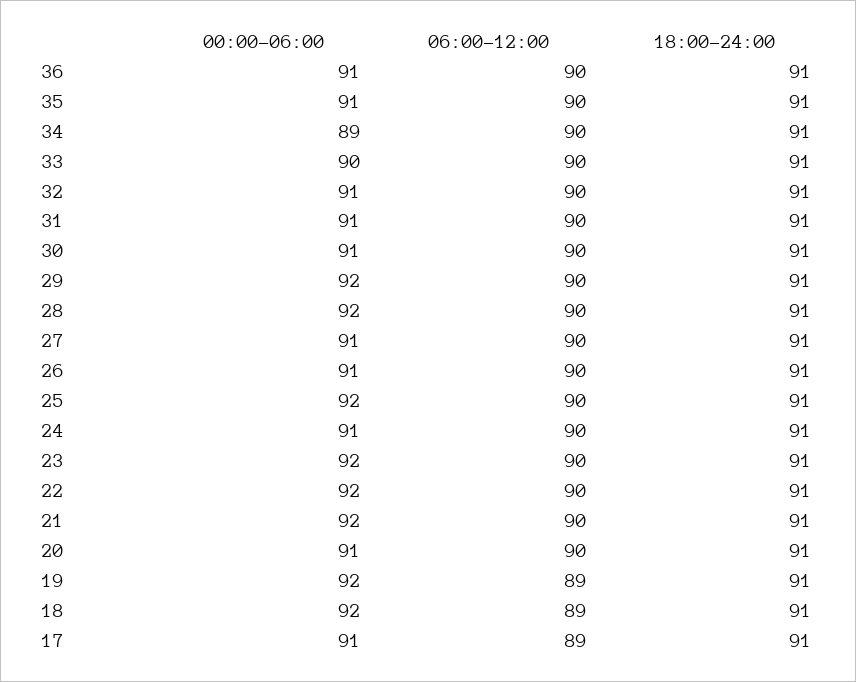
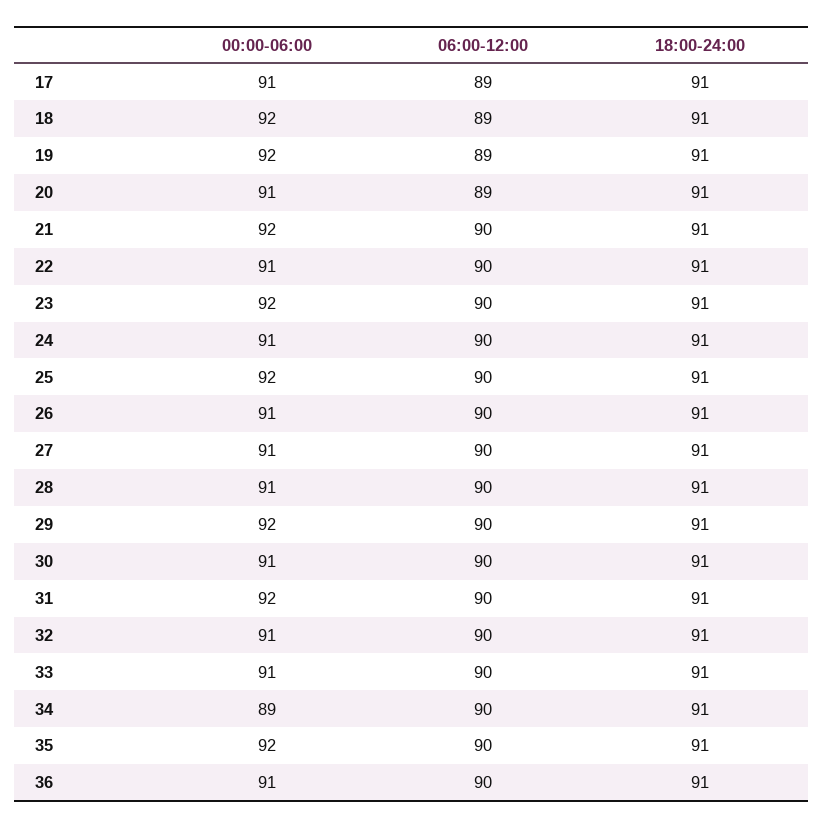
  {
    "00:00-06:00": {
      "36": 91,
-     "35": 91,
+     "35": 92,
      "34": 89,
-     "33": 90,
+     "33": 91,
      "32": 91,
-     "31": 91,
+     "31": 92,
      "30": 91,
      "29": 92,
-     "28": 92,
+     "28": 91,
      "27": 91,
      "26": 91,
      "25": 92,
      "24": 91,
      "23": 92,
-     "22": 92,
+     "22": 91,
      "21": 92,
      "20": 91,
      "19": 92,
      "18": 92,
      "17": 91
    },
    "06:00-12:00": {
      "36": 90,
      "35": 90,
      "34": 90,
      "33": 90,
      "32": 90,
      "31": 90,
      "30": 90,
      "29": 90,
      "28": 90,
      "27": 90,
      "26": 90,
      "25": 90,
      "24": 90,
      "23": 90,
      "22": 90,
      "21": 90,
-     "20": 90,
+     "20": 89,
      "19": 89,
      "18": 89,
      "17": 89
    },
    "18:00-24:00": {
      "36": 91,
      "35": 91,
      "34": 91,
      "33": 91,
      "32": 91,
      "31": 91,
      "30": 91,
      "29": 91,
      "28": 91,
      "27": 91,
      "26": 91,
      "25": 91,
      "24": 91,
      "23": 91,
      "22": 91,
      "21": 91,
      "20": 91,
      "19": 91,
      "18": 91,
      "17": 91
    }
  }

